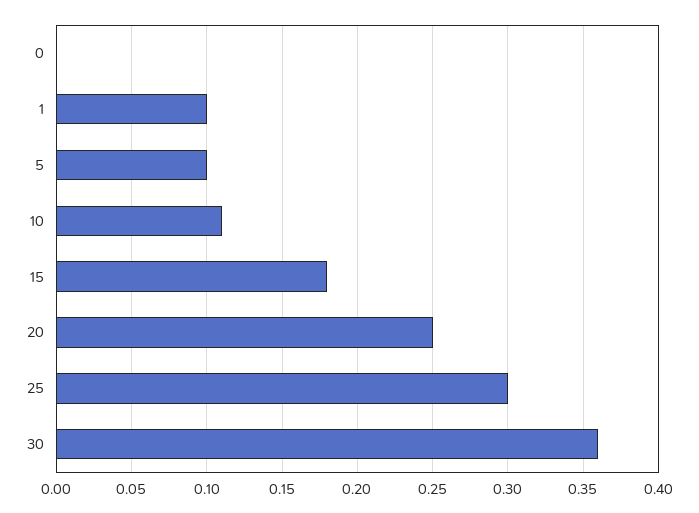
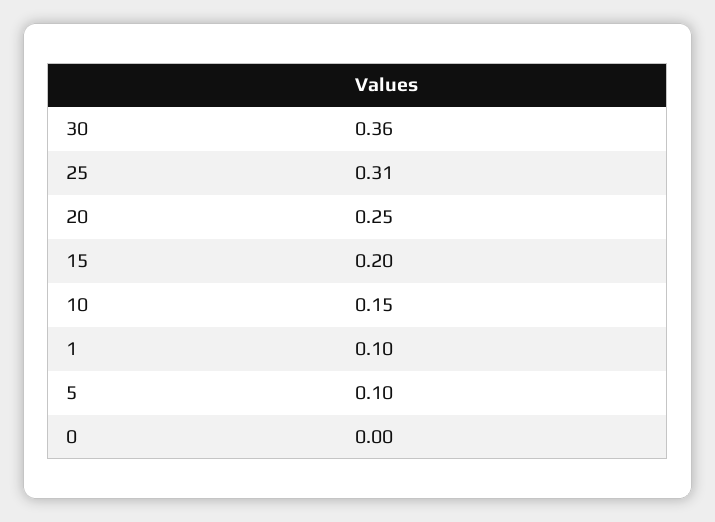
  {
    "0": 0,
    "1": 0.1,
    "5": 0.1,
-   "10": 0.11,
+   "10": 0.15,
-   "15": 0.18,
+   "15": 0.2,
    "20": 0.25,
-   "25": 0.3,
+   "25": 0.31,
    "30": 0.36
  }

